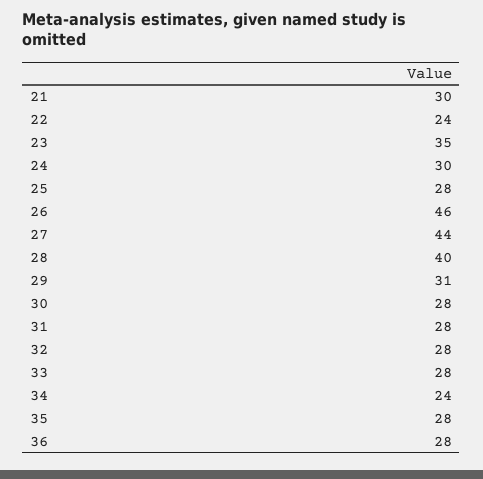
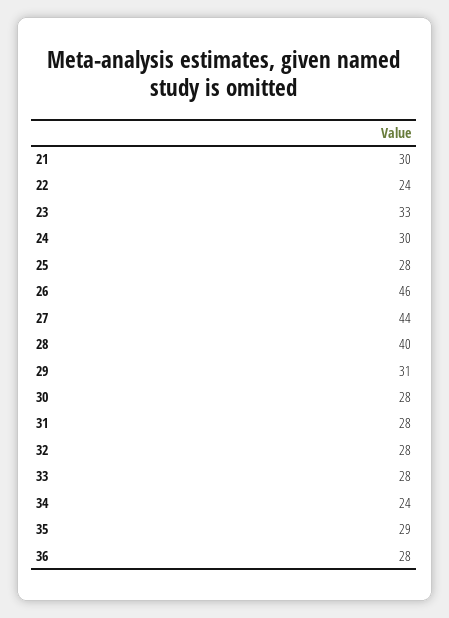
  {
    "21": 30,
    "22": 24,
-   "23": 35,
+   "23": 33,
    "24": 30,
    "25": 28,
    "26": 46,
    "27": 44,
    "28": 40,
    "29": 31,
    "30": 28,
    "31": 28,
    "32": 28,
    "33": 28,
    "34": 24,
-   "35": 28,
+   "35": 29,
    "36": 28
  }

